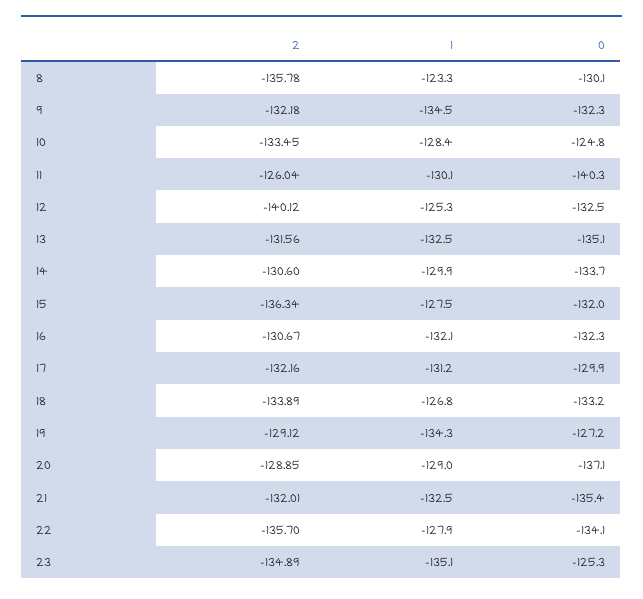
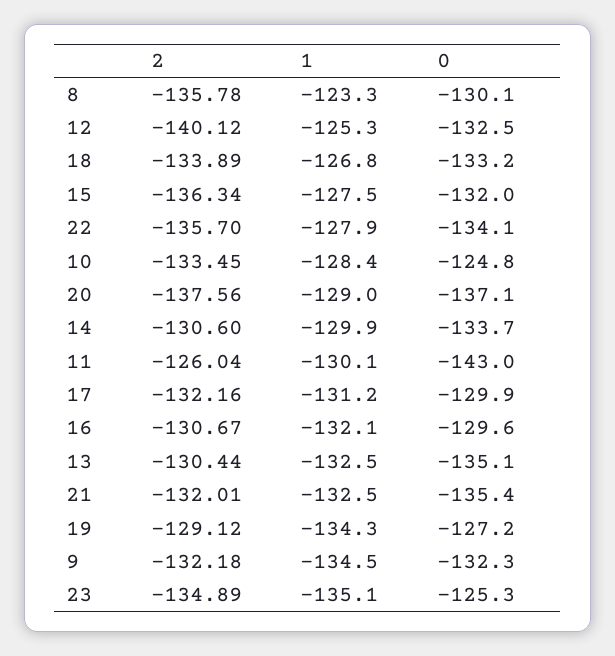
  {
    "2": {
      "8": -135.78,
      "9": -132.18,
      "10": -133.45,
      "11": -126.04,
      "12": -140.12,
-     "13": -131.56,
+     "13": -130.44,
      "14": -130.6,
      "15": -136.34,
      "16": -130.67,
      "17": -132.16,
      "18": -133.89,
      "19": -129.12,
-     "20": -128.85,
+     "20": -137.56,
      "21": -132.01,
      "22": -135.7,
      "23": -134.89
    },
    "1": {
      "8": -123.3,
      "9": -134.5,
      "10": -128.4,
      "11": -130.1,
      "12": -125.3,
      "13": -132.5,
      "14": -129.9,
      "15": -127.5,
      "16": -132.1,
      "17": -131.2,
      "18": -126.8,
      "19": -134.3,
      "20": -129,
      "21": -132.5,
      "22": -127.9,
      "23": -135.1
    },
    "0": {
      "8": -130.1,
      "9": -132.3,
      "10": -124.8,
-     "11": -140.3,
+     "11": -143,
      "12": -132.5,
      "13": -135.1,
      "14": -133.7,
      "15": -132,
-     "16": -132.3,
+     "16": -129.6,
      "17": -129.9,
      "18": -133.2,
      "19": -127.2,
      "20": -137.1,
      "21": -135.4,
      "22": -134.1,
      "23": -125.3
    }
  }

